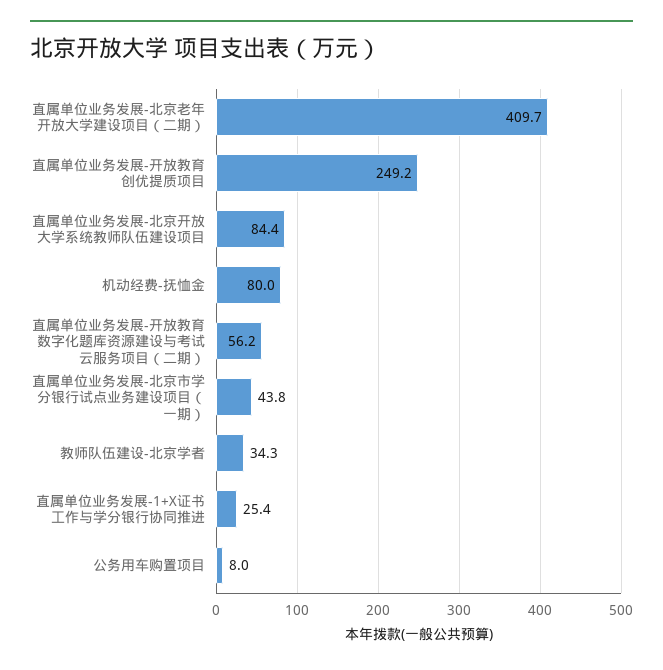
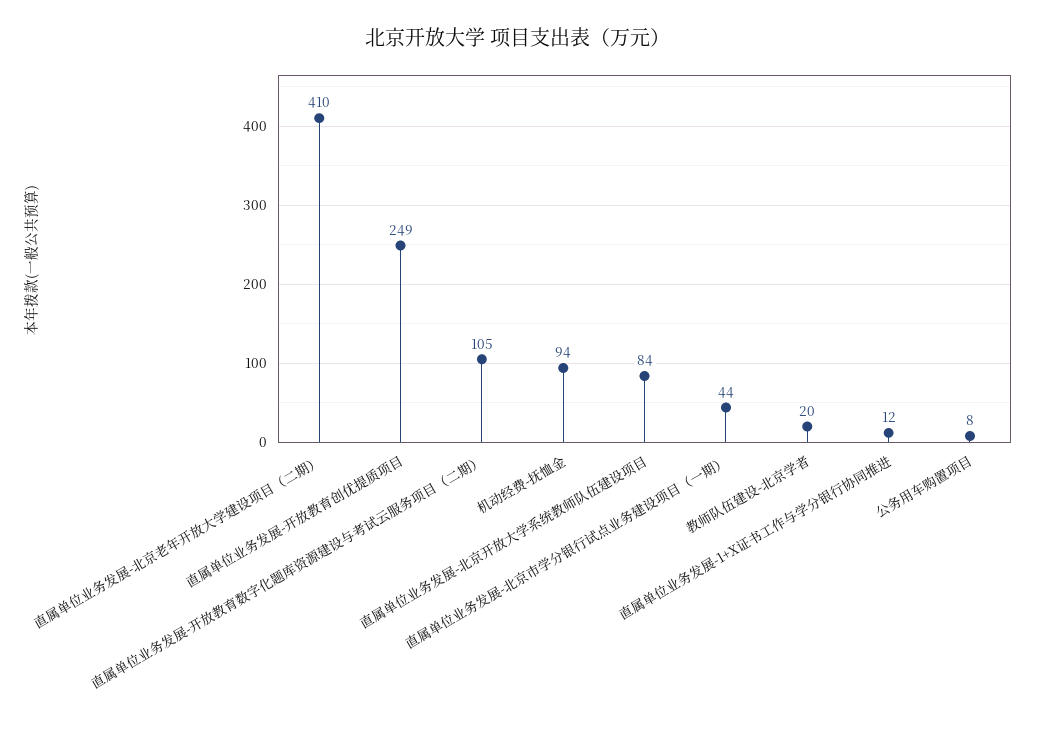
  {
    "直属单位业务发展-北京老年开放大学建设项目（二期）": 409.7,
    "直属单位业务发展-开放教育创优提质项目": 249.2,
    "直属单位业务发展-北京开放大学系统教师队伍建设项目": 84.4,
-   "机动经费-抚恤金": 80,
+   "机动经费-抚恤金": 94,
-   "直属单位业务发展-开放教育数字化题库资源建设与考试云服务项目（二期）": 56.2,
+   "直属单位业务发展-开放教育数字化题库资源建设与考试云服务项目（二期）": 105,
    "直属单位业务发展-北京市学分银行试点业务建设项目（一期）": 43.8,
-   "教师队伍建设-北京学者": 34.3,
+   "教师队伍建设-北京学者": 20,
-   "直属单位业务发展-1+X证书工作与学分银行协同推进": 25.4,
+   "直属单位业务发展-1+X证书工作与学分银行协同推进": 12,
    "公务用车购置项目": 8
  }

